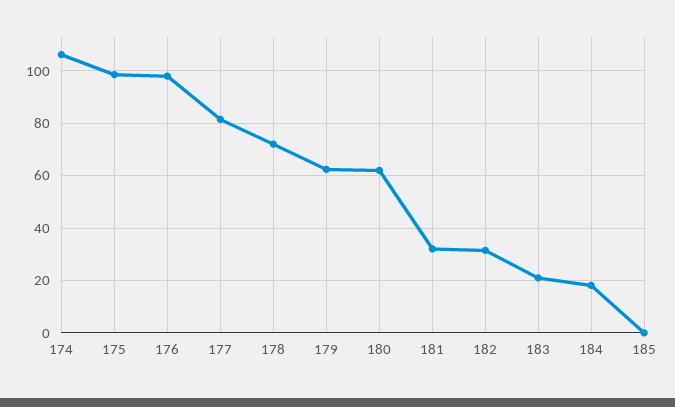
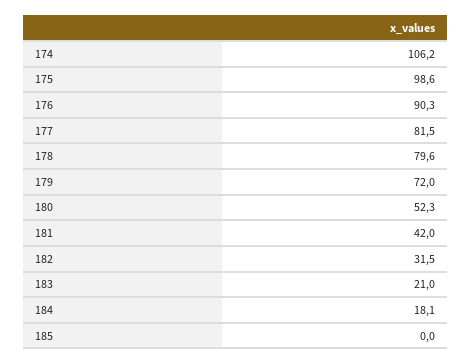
  {
    "174": 106.2,
    "175": 98.6,
-   "176": 97.5,
+   "176": 90.3,
    "177": 81.5,
-   "178": 72.5,
+   "178": 79.6,
-   "179": 62.5,
+   "179": 72,
-   "180": 62.5,
+   "180": 52.3,
-   "181": 32.5,
+   "181": 42,
    "182": 31.5,
    "183": 21,
    "184": 18.1,
    "185": 0
  }

